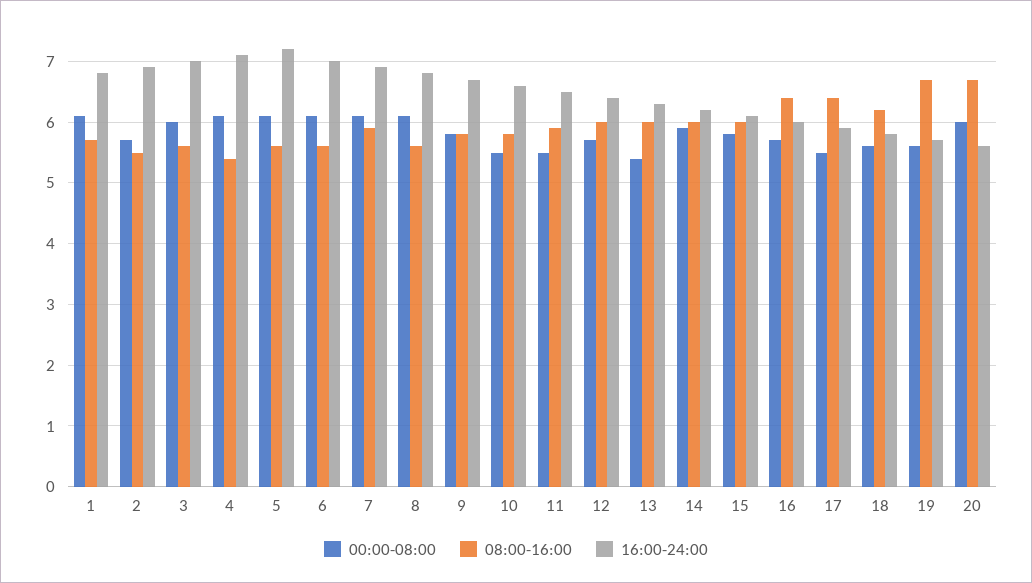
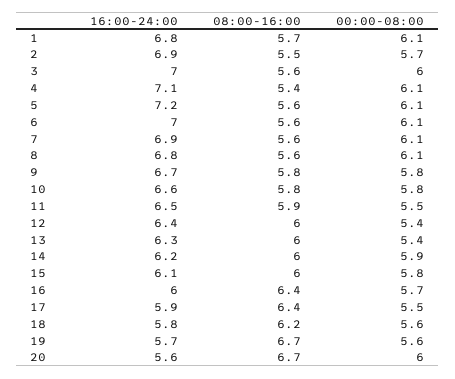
  {
    "00:00-08:00": {
      "1": 6.1,
      "2": 5.7,
      "3": 6,
      "4": 6.1,
      "5": 6.1,
      "6": 6.1,
      "7": 6.1,
      "8": 6.1,
      "9": 5.8,
-     "10": 5.5,
+     "10": 5.8,
      "11": 5.5,
-     "12": 5.7,
+     "12": 5.4,
      "13": 5.4,
      "14": 5.9,
      "15": 5.8,
      "16": 5.7,
      "17": 5.5,
      "18": 5.6,
      "19": 5.6,
      "20": 6
    },
    "08:00-16:00": {
      "1": 5.7,
      "2": 5.5,
      "3": 5.6,
      "4": 5.4,
      "5": 5.6,
      "6": 5.6,
-     "7": 5.9,
+     "7": 5.6,
      "8": 5.6,
      "9": 5.8,
      "10": 5.8,
      "11": 5.9,
      "12": 6,
      "13": 6,
      "14": 6,
      "15": 6,
      "16": 6.4,
      "17": 6.4,
      "18": 6.2,
      "19": 6.7,
      "20": 6.7
    },
    "16:00-24:00": {
      "1": 6.8,
      "2": 6.9,
      "3": 7,
      "4": 7.1,
      "5": 7.2,
      "6": 7,
      "7": 6.9,
      "8": 6.8,
      "9": 6.7,
      "10": 6.6,
      "11": 6.5,
      "12": 6.4,
      "13": 6.3,
      "14": 6.2,
      "15": 6.1,
      "16": 6,
      "17": 5.9,
      "18": 5.8,
      "19": 5.7,
      "20": 5.6
    }
  }

